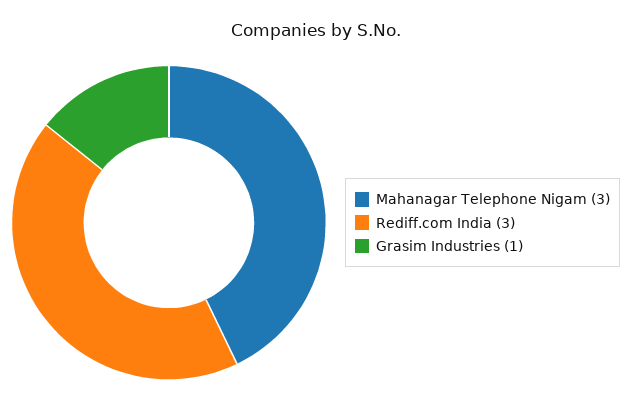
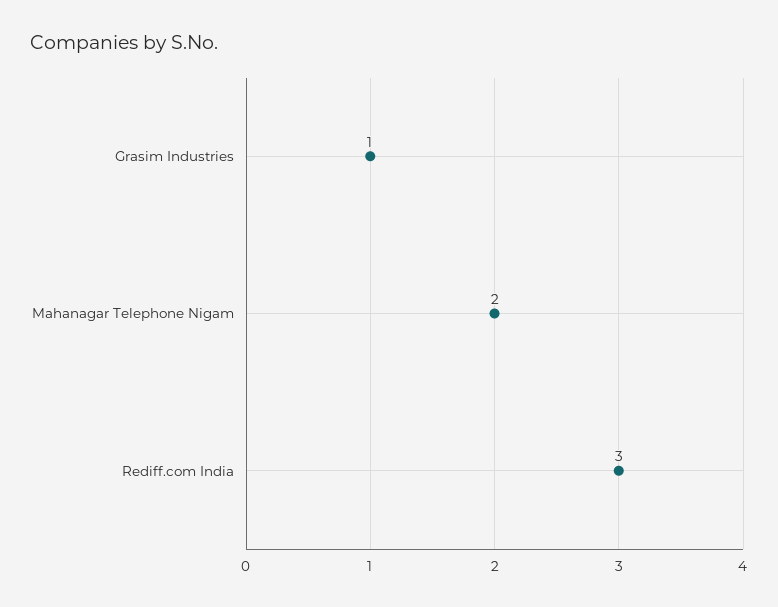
  {
-   "Mahanagar Telephone Nigam": 3,
+   "Mahanagar Telephone Nigam": 2,
    "Rediff.com India": 3,
    "Grasim Industries": 1
  }

